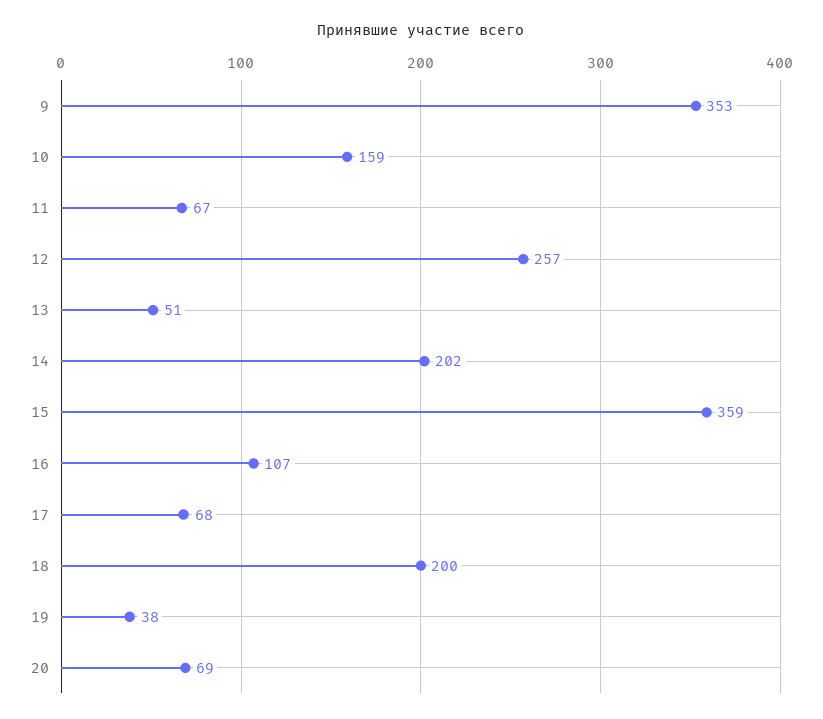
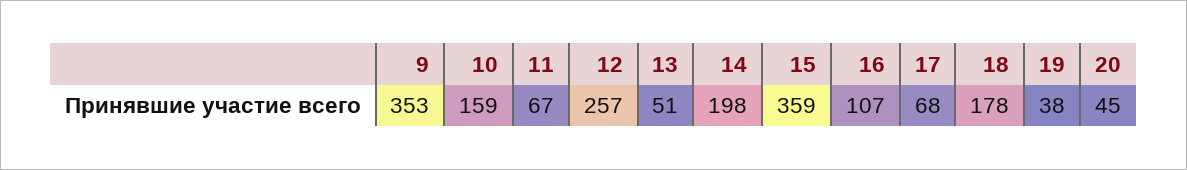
  {
    "9": 353,
    "10": 159,
    "11": 67,
    "12": 257,
    "13": 51,
-   "14": 202,
+   "14": 198,
    "15": 359,
    "16": 107,
    "17": 68,
-   "18": 200,
+   "18": 178,
    "19": 38,
-   "20": 69
+   "20": 45
  }

